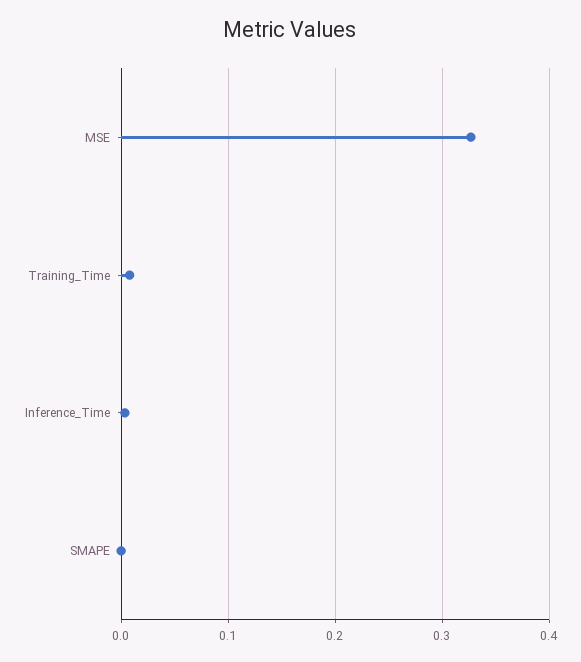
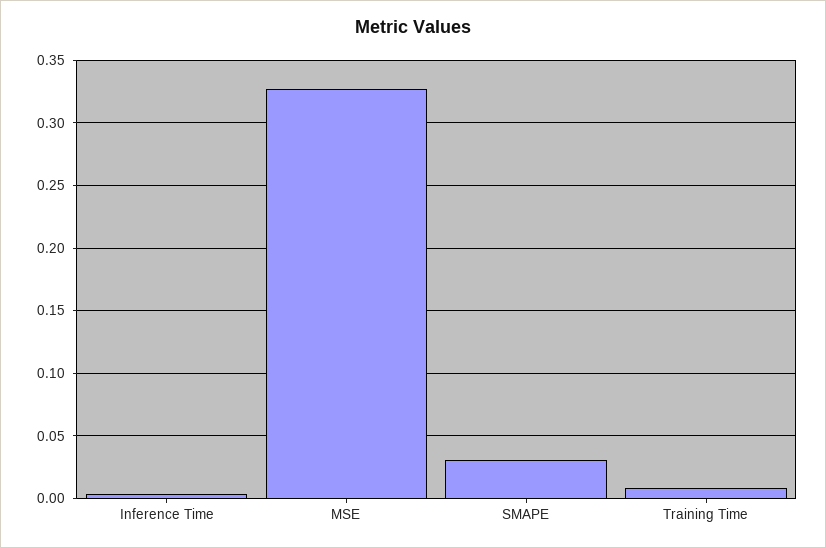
  {
    "MSE": 0.325,
    "Training_Time": 0.01,
    "Inference_Time": 0.005,
-   "SMAPE": 0
+   "SMAPE": 0.03
  }

